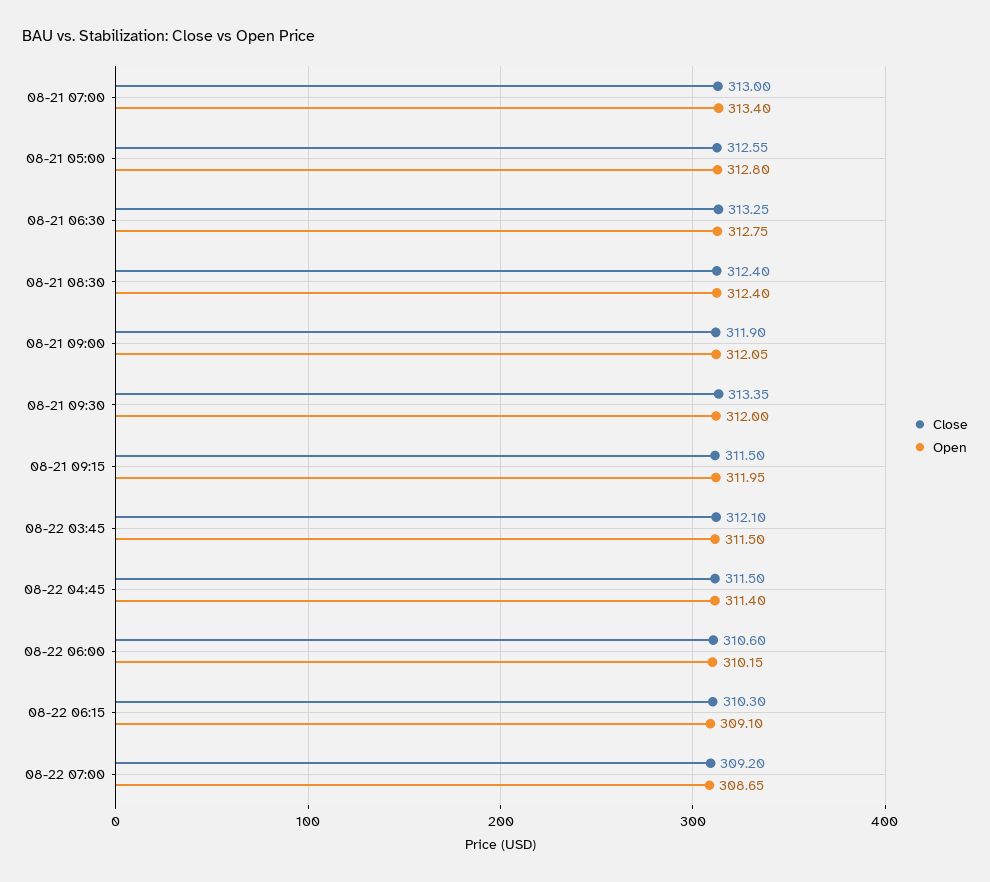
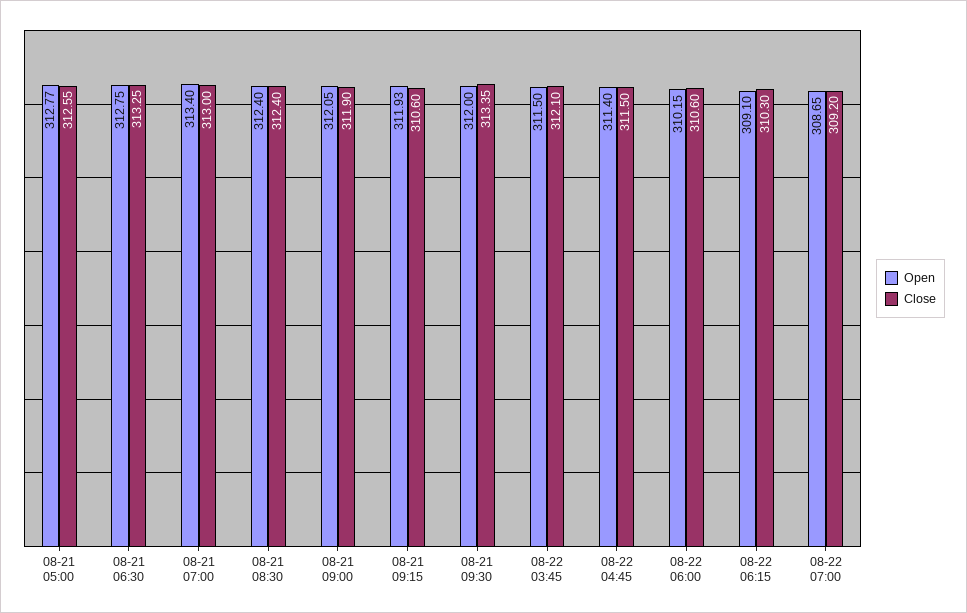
  {
    "Close": {
      "08-21 07:00": 313,
      "08-21 05:00": 312.55,
      "08-21 06:30": 313.25,
      "08-21 08:30": 312.4,
      "08-21 09:00": 311.9,
      "08-21 09:30": 313.35,
-     "08-21 09:15": 311.5,
+     "08-21 09:15": 310.6,
      "08-22 03:45": 312.1,
      "08-22 04:45": 311.5,
      "08-22 06:00": 310.6,
      "08-22 06:15": 310.3,
      "08-22 07:00": 309.2
    },
    "Open": {
      "08-21 07:00": 313.4,
-     "08-21 05:00": 312.8,
+     "08-21 05:00": 312.77,
      "08-21 06:30": 312.75,
      "08-21 08:30": 312.4,
      "08-21 09:00": 312.05,
      "08-21 09:30": 312,
-     "08-21 09:15": 311.95,
+     "08-21 09:15": 311.93,
      "08-22 03:45": 311.5,
      "08-22 04:45": 311.4,
      "08-22 06:00": 310.15,
      "08-22 06:15": 309.1,
      "08-22 07:00": 308.65
    }
  }

